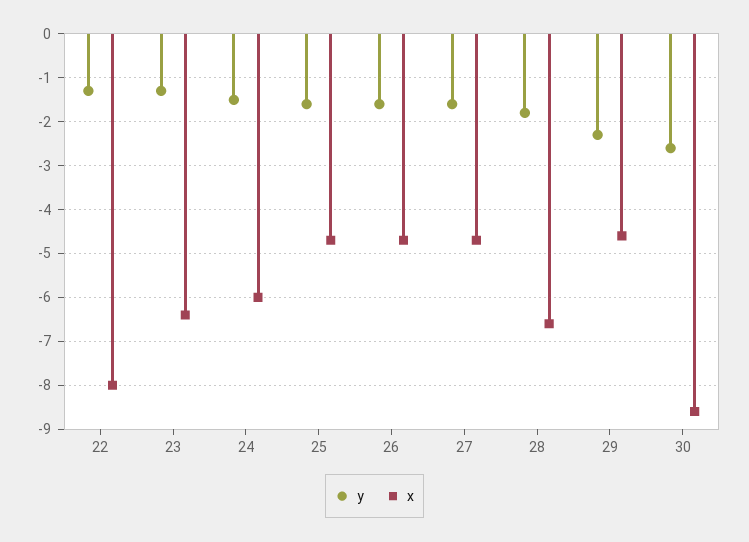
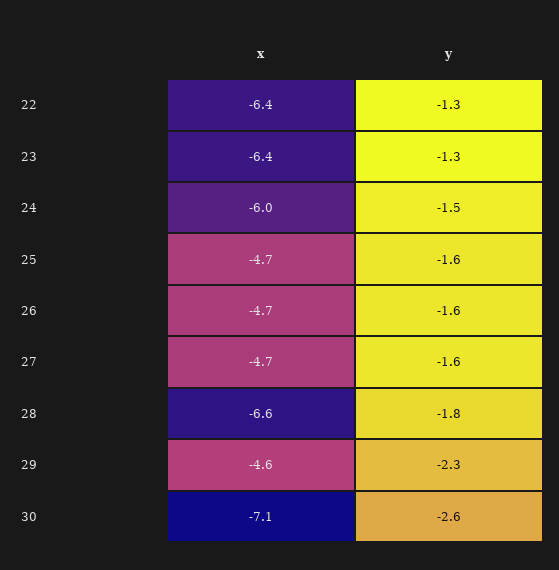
  {
    "y": {
      "22": -1.3,
      "23": -1.3,
      "24": -1.5,
      "25": -1.6,
      "26": -1.6,
      "27": -1.6,
      "28": -1.8,
      "29": -2.3,
      "30": -2.6
    },
    "x": {
-     "22": -8,
+     "22": -6.4,
      "23": -6.4,
      "24": -6,
      "25": -4.7,
      "26": -4.7,
      "27": -4.7,
      "28": -6.6,
      "29": -4.6,
-     "30": -8.5
+     "30": -7.1
    }
  }

